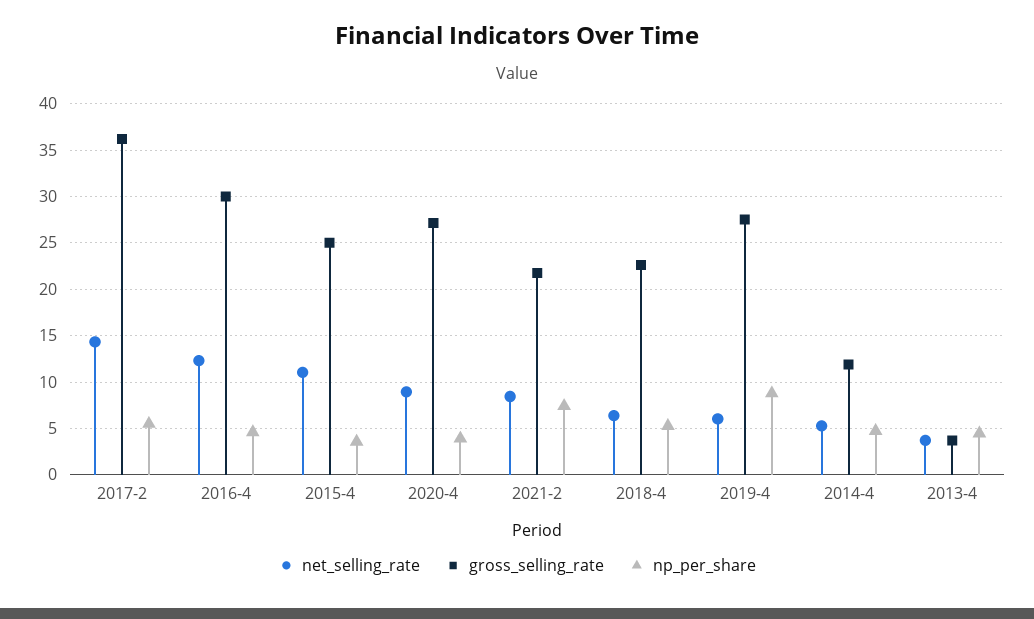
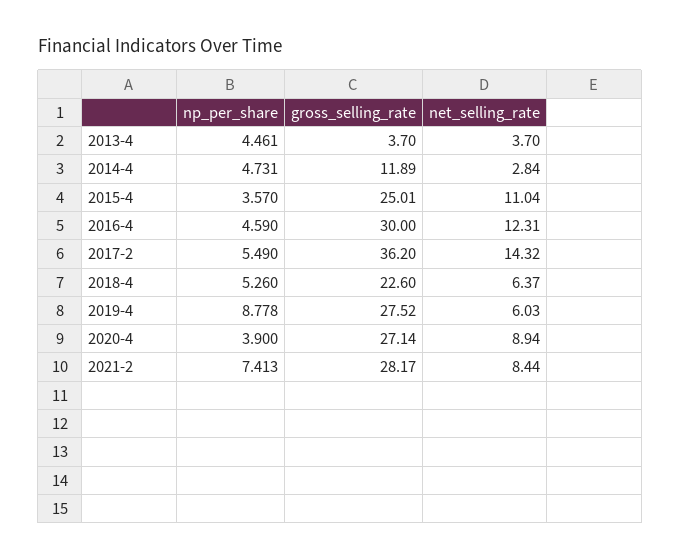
  {
    "net_selling_rate": {
      "2017-2": 14.32,
      "2016-4": 12.31,
      "2015-4": 11.04,
      "2020-4": 8.94,
      "2021-2": 8.44,
      "2018-4": 6.37,
      "2019-4": 6.03,
-     "2014-4": 5,
+     "2014-4": 2.84,
      "2013-4": 3.7
    },
    "gross_selling_rate": {
      "2017-2": 36.2,
      "2016-4": 30,
      "2015-4": 25.01,
      "2020-4": 27.14,
-     "2021-2": 22,
+     "2021-2": 28.17,
      "2018-4": 22.6,
      "2019-4": 27.52,
      "2014-4": 11.89,
      "2013-4": 3.7
    },
    "np_per_share": {
      "2017-2": 5.49,
      "2016-4": 4.59,
      "2015-4": 3.57,
      "2020-4": 3.9,
      "2021-2": 7.413,
      "2018-4": 5.26,
      "2019-4": 8.778,
      "2014-4": 4.731,
      "2013-4": 4.461
    }
  }

